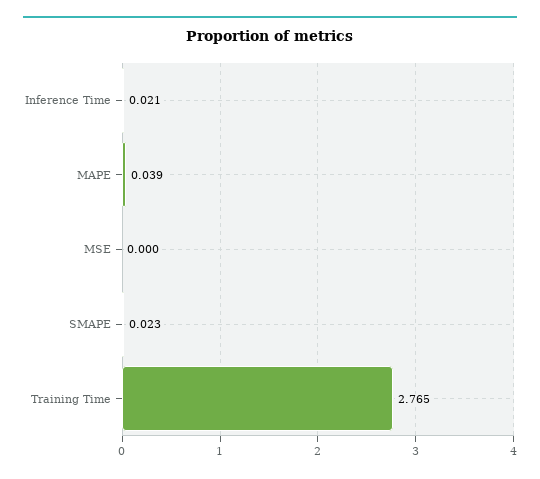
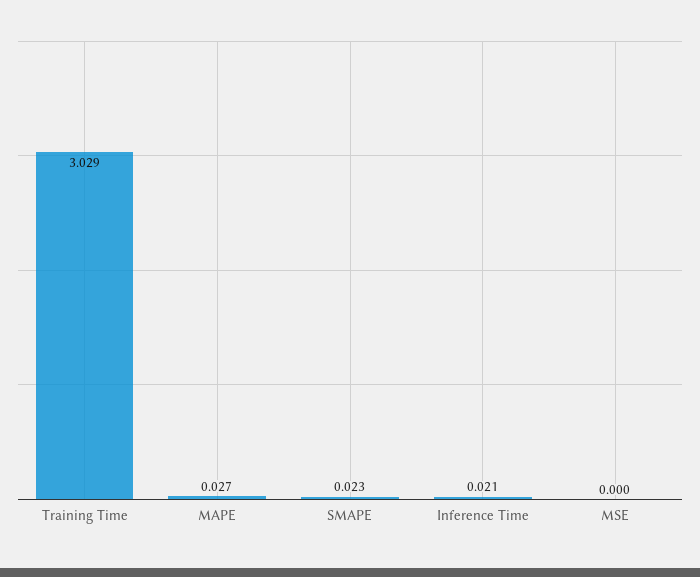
  {
    "Inference Time": 0.021,
-   "MAPE": 0.039,
+   "MAPE": 0.027,
    "MSE": 0,
    "SMAPE": 0.023,
-   "Training Time": 2.765
+   "Training Time": 3.029
  }

